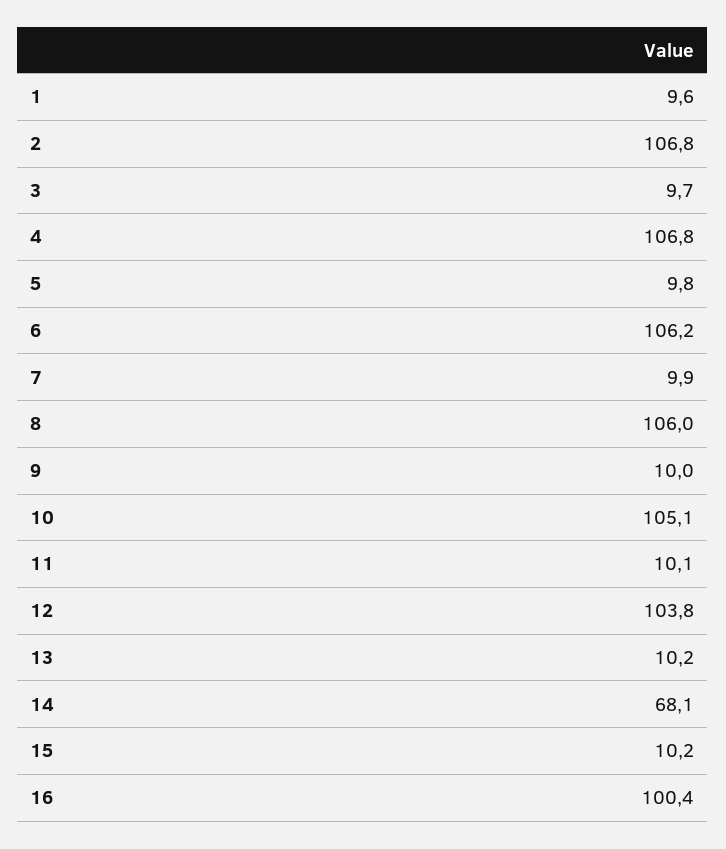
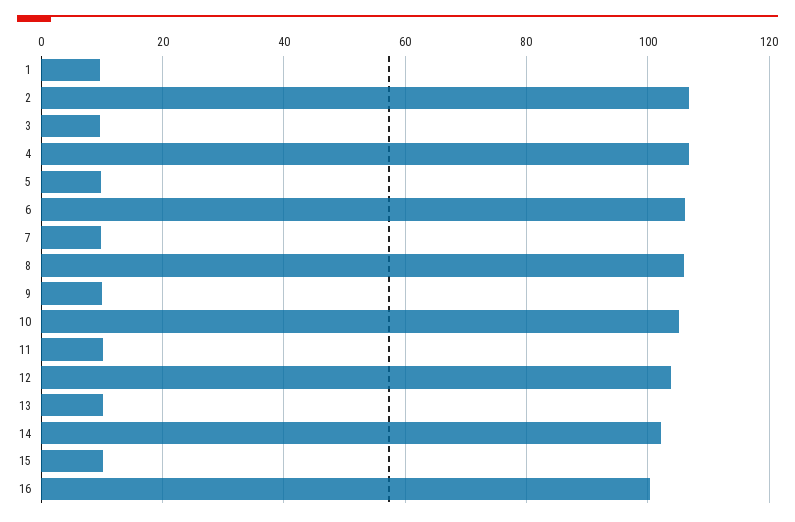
  {
    "1": 9.6,
    "2": 106.8,
    "3": 9.7,
    "4": 106.8,
    "5": 9.8,
    "6": 106.2,
    "7": 9.9,
    "8": 106,
    "9": 10,
    "10": 105.1,
    "11": 10.1,
    "12": 103.8,
    "13": 10.2,
-   "14": 68.1,
+   "14": 102,
    "15": 10.2,
    "16": 100.4
  }

